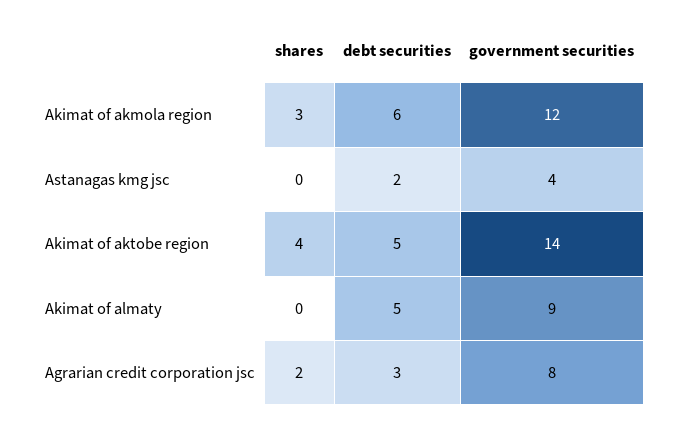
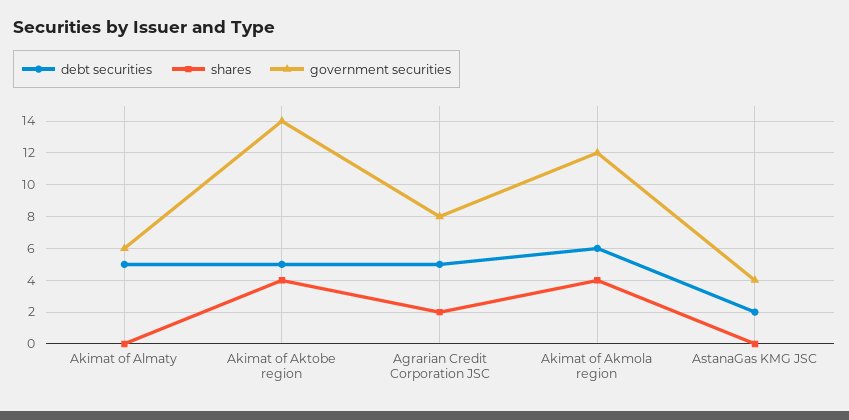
  {
    "shares": {
-     "Akimat of akmola region": 3,
+     "Akimat of akmola region": 4,
      "Astanagas kmg jsc": 0,
      "Akimat of aktobe region": 4,
      "Akimat of almaty": 0,
      "Agrarian credit corporation jsc": 2
    },
    "debt securities": {
      "Akimat of akmola region": 6,
      "Astanagas kmg jsc": 2,
      "Akimat of aktobe region": 5,
      "Akimat of almaty": 5,
-     "Agrarian credit corporation jsc": 3
+     "Agrarian credit corporation jsc": 5
    },
    "government securities": {
      "Akimat of akmola region": 12,
      "Astanagas kmg jsc": 4,
      "Akimat of aktobe region": 14,
-     "Akimat of almaty": 9,
+     "Akimat of almaty": 6,
      "Agrarian credit corporation jsc": 8
    }
  }

